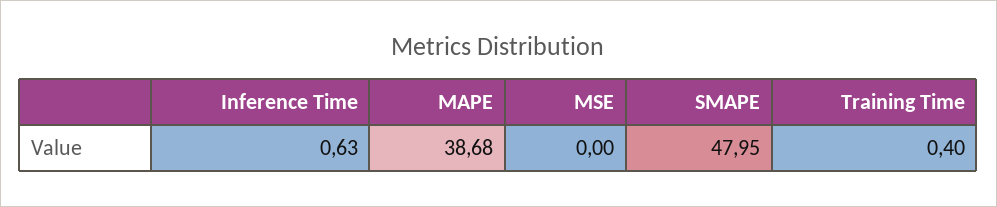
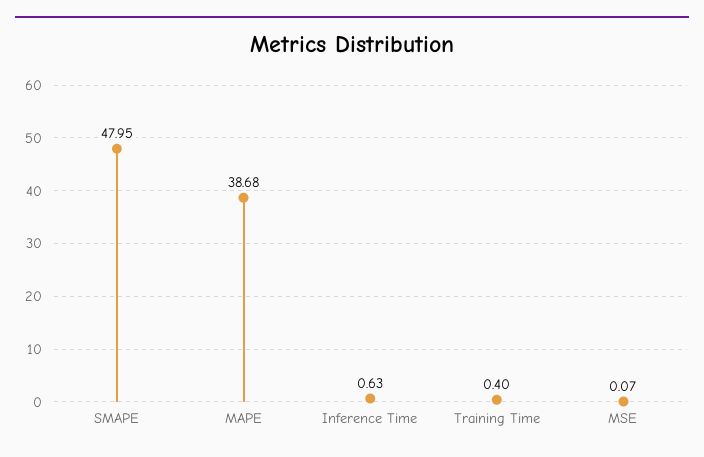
  {
    "Inference Time": 0.63,
    "MAPE": 38.68,
-   "MSE": 0,
+   "MSE": 0.07,
    "SMAPE": 47.95,
    "Training Time": 0.4
  }

